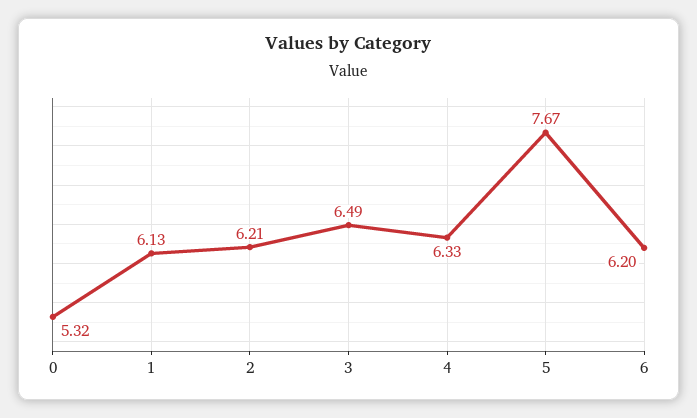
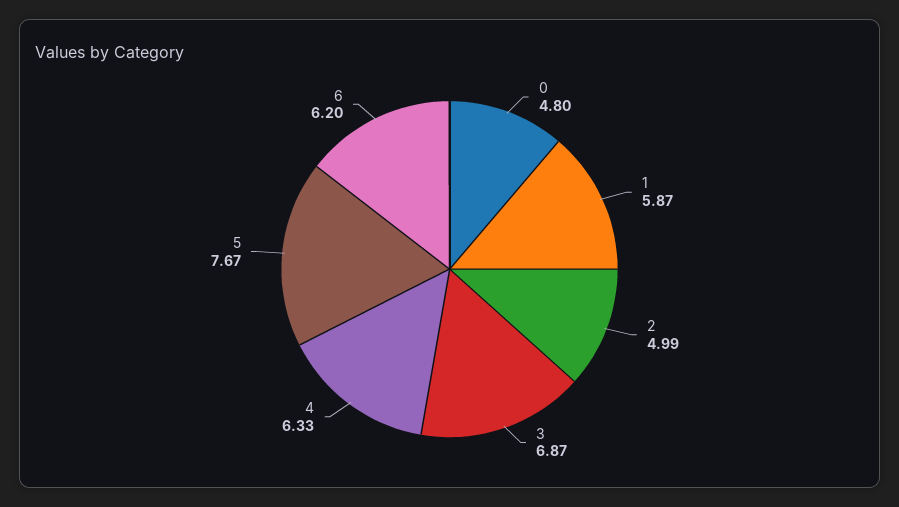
  {
-   "0": 5.32,
+   "0": 4.8,
-   "1": 6.13,
+   "1": 5.87,
-   "2": 6.21,
+   "2": 4.99,
-   "3": 6.49,
+   "3": 6.87,
    "4": 6.33,
    "5": 7.67,
    "6": 6.2
  }

